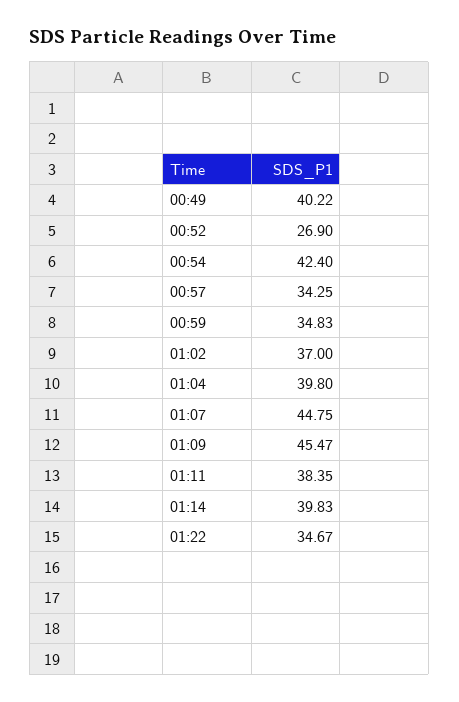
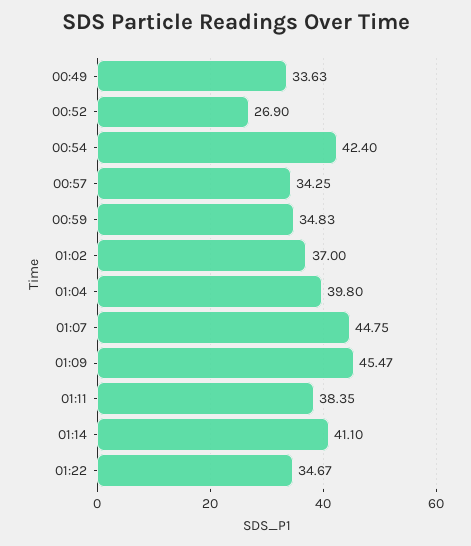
  {
-   "00:49": 40.22,
+   "00:49": 33.63,
    "00:52": 26.9,
    "00:54": 42.4,
    "00:57": 34.25,
    "00:59": 34.83,
    "01:02": 37,
    "01:04": 39.8,
    "01:07": 44.75,
    "01:09": 45.47,
    "01:11": 38.35,
-   "01:14": 39.83,
+   "01:14": 41.1,
    "01:22": 34.67
  }

